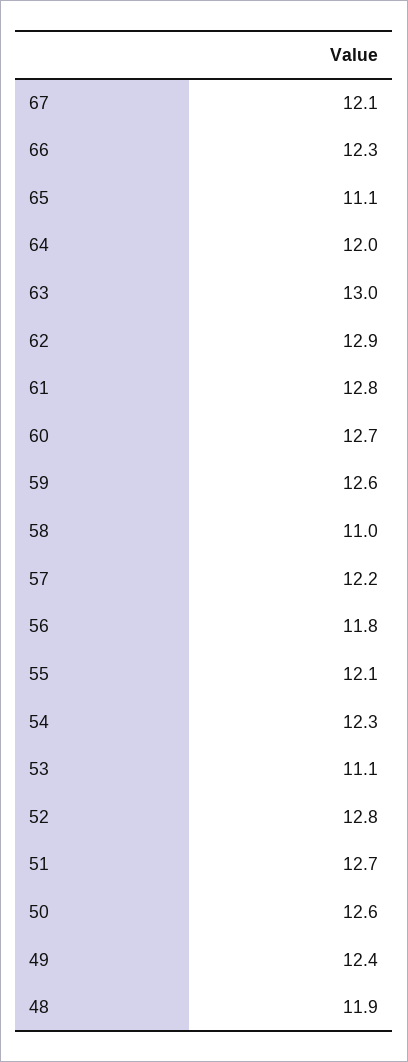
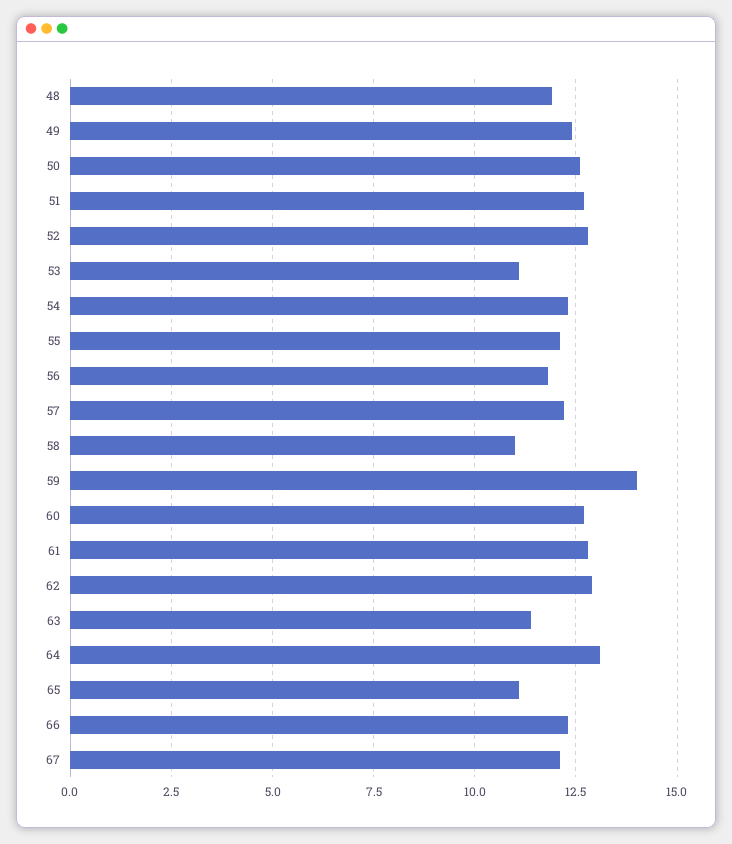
  {
    "67": 12.1,
    "66": 12.3,
    "65": 11.1,
-   "64": 12,
+   "64": 13,
-   "63": 13,
+   "63": 11.5,
    "62": 12.9,
    "61": 12.8,
    "60": 12.7,
-   "59": 12.6,
+   "59": 14,
    "58": 11,
    "57": 12.2,
    "56": 11.8,
    "55": 12.1,
    "54": 12.3,
    "53": 11.1,
    "52": 12.8,
    "51": 12.7,
    "50": 12.6,
    "49": 12.4,
    "48": 11.9
  }

